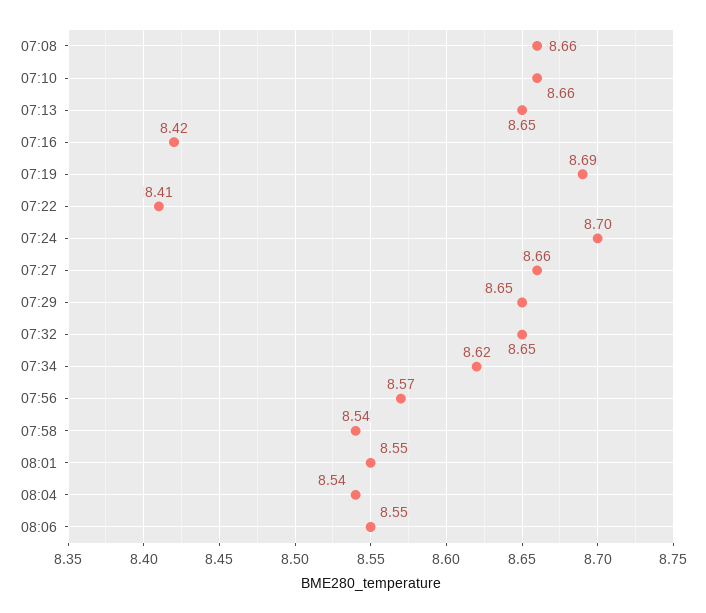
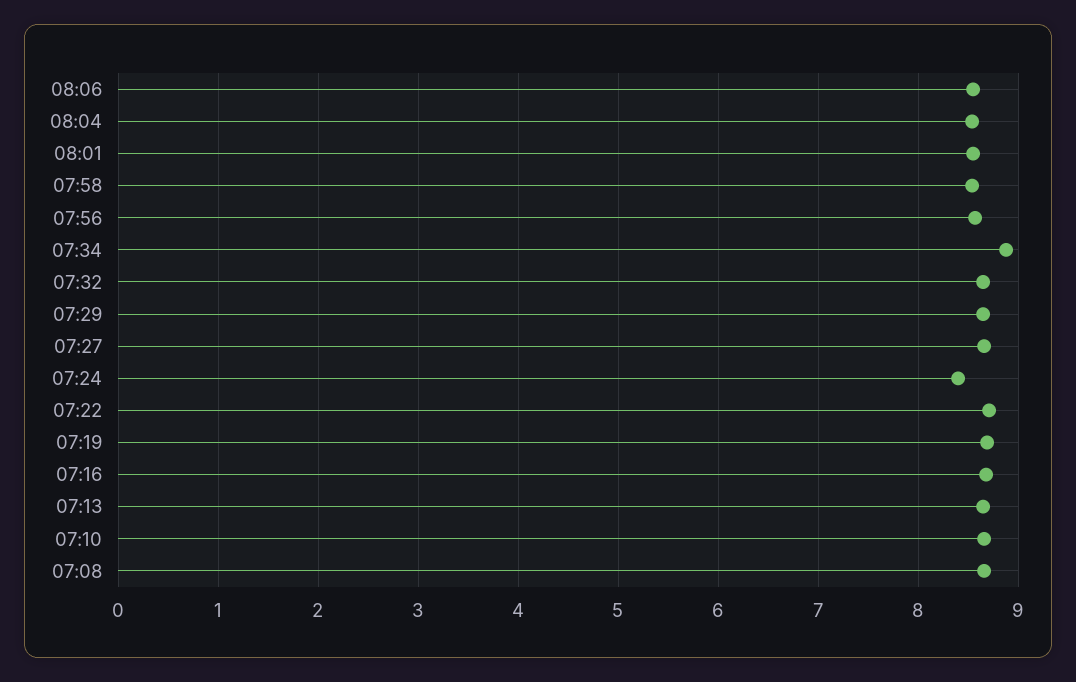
  {
    "07:08": 8.66,
    "07:10": 8.66,
    "07:13": 8.65,
-   "07:16": 8.42,
+   "07:16": 8.7,
    "07:19": 8.69,
-   "07:22": 8.41,
+   "07:22": 8.7,
-   "07:24": 8.7,
+   "07:24": 8.4,
    "07:27": 8.66,
    "07:29": 8.65,
    "07:32": 8.65,
-   "07:34": 8.62,
+   "07:34": 8.9,
    "07:56": 8.57,
    "07:58": 8.54,
    "08:01": 8.55,
    "08:04": 8.54,
    "08:06": 8.55
  }

